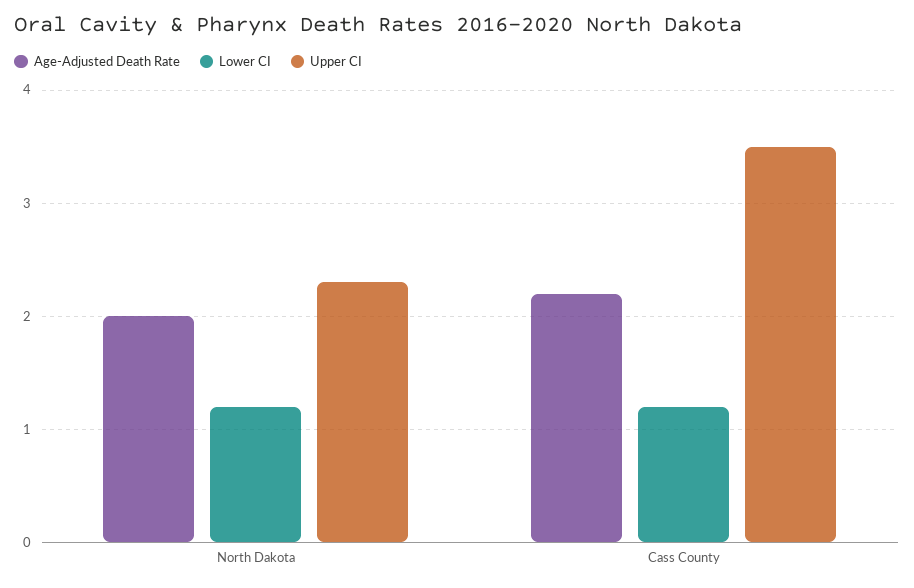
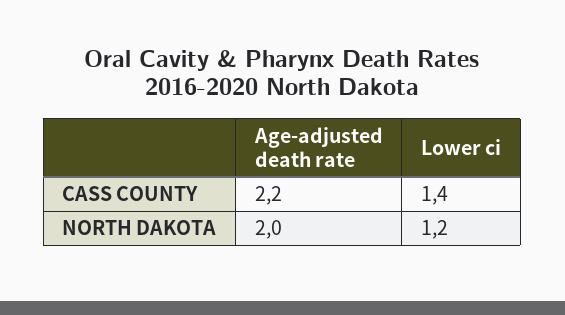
  {
    "Age-Adjusted Death Rate": {
      "North Dakota": 2,
      "Cass County": 2.2
    },
    "Lower CI": {
      "North Dakota": 1.2,
-     "Cass County": 1.2
+     "Cass County": 1.4
-   },
+   }
-   "Upper CI": {
-     "North Dakota": 2.3,
-     "Cass County": 3.5
-   }
  }

